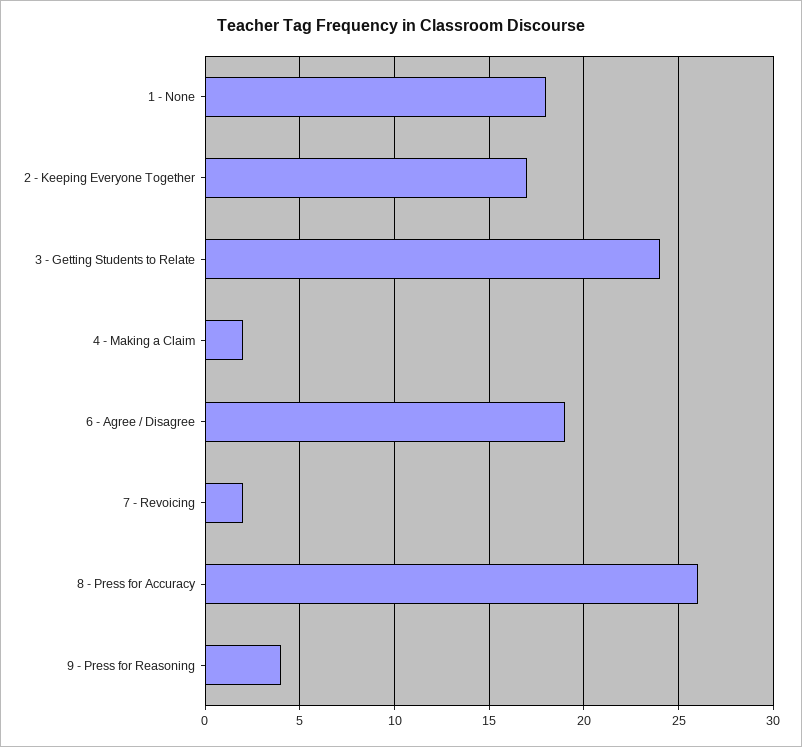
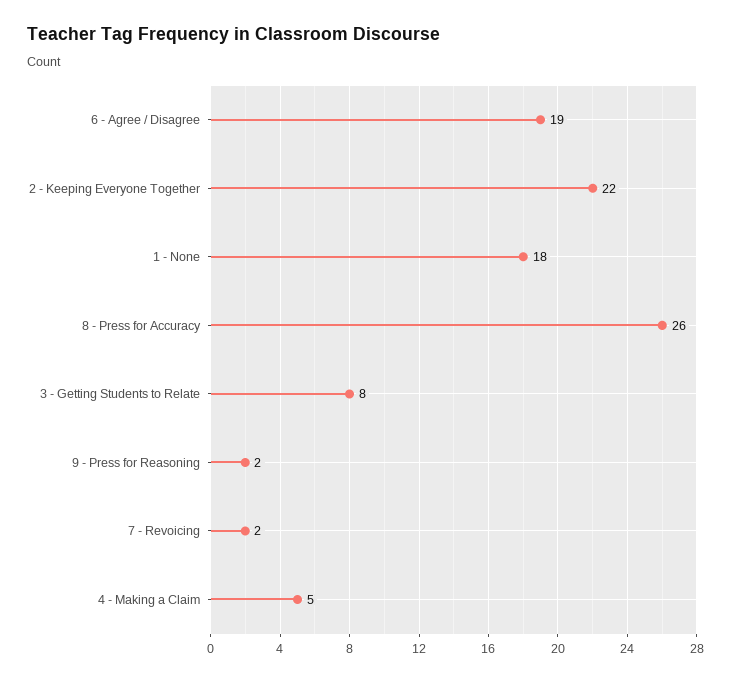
  {
    "1 - None": 18,
-   "2 - Keeping Everyone Together": 17,
+   "2 - Keeping Everyone Together": 22,
-   "3 - Getting Students to Relate": 24,
+   "3 - Getting Students to Relate": 8,
-   "4 - Making a Claim": 2,
+   "4 - Making a Claim": 5,
    "6 - Agree / Disagree": 19,
    "7 - Revoicing": 2,
    "8 - Press for Accuracy": 26,
-   "9 - Press for Reasoning": 4
+   "9 - Press for Reasoning": 2
  }

